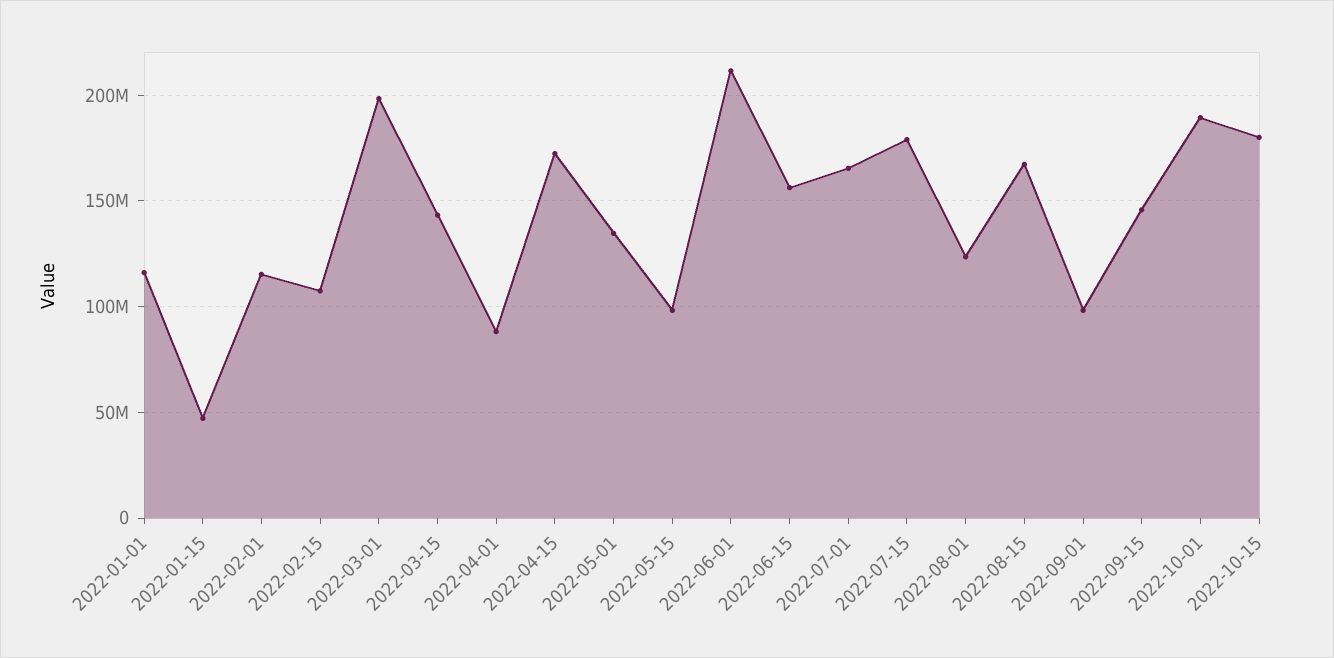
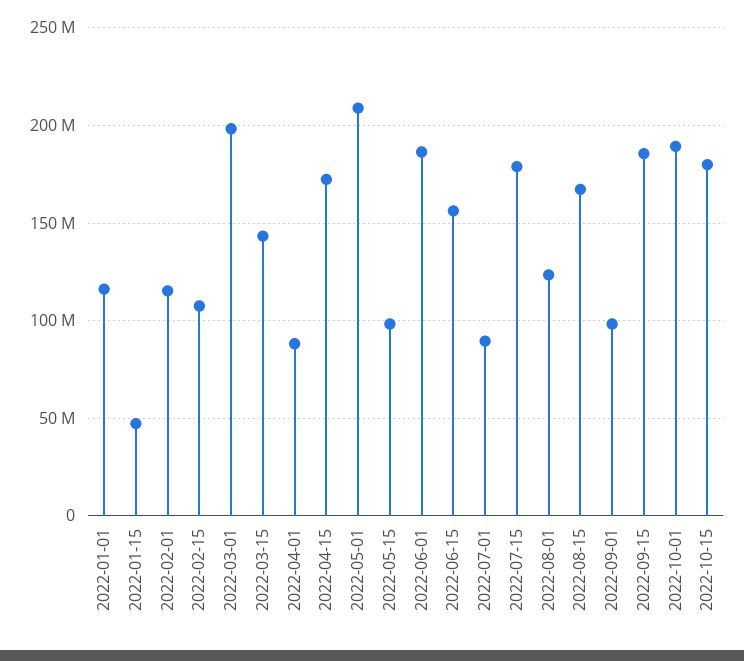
  {
    "2022-01-01": 115000000,
    "2022-01-15": 45000000,
    "2022-02-01": 115000000,
    "2022-02-15": 105000000,
    "2022-03-01": 200000000,
    "2022-03-15": 145000000,
    "2022-04-01": 90000000,
    "2022-04-15": 170000000,
-   "2022-05-01": 135000000,
+   "2022-05-01": 210000000,
    "2022-05-15": 100000000,
-   "2022-06-01": 210000000,
+   "2022-06-01": 185000000,
    "2022-06-15": 155000000,
-   "2022-07-01": 165000000,
+   "2022-07-01": 90000000,
    "2022-07-15": 180000000,
    "2022-08-01": 125000000,
    "2022-08-15": 165000000,
    "2022-09-01": 100000000,
-   "2022-09-15": 145000000,
+   "2022-09-15": 185000000,
    "2022-10-01": 190000000,
    "2022-10-15": 180000000
  }

